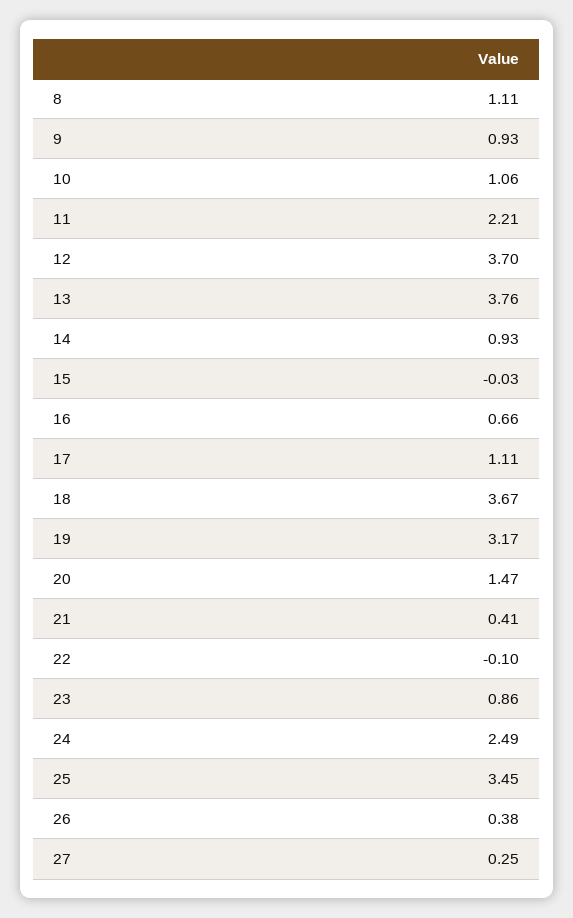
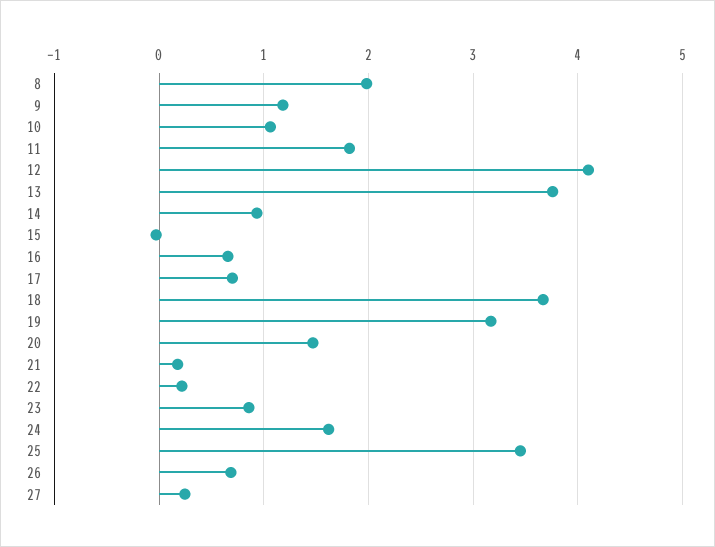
  {
-   "8": 1.11,
+   "8": 2,
-   "9": 0.93,
+   "9": 1.2,
    "10": 1.06,
-   "11": 2.21,
+   "11": 1.8,
-   "12": 3.7,
+   "12": 4.1,
    "13": 3.76,
    "14": 0.93,
    "15": -0.03,
    "16": 0.66,
-   "17": 1.11,
+   "17": 0.7,
    "18": 3.67,
    "19": 3.17,
    "20": 1.47,
-   "21": 0.41,
+   "21": 0.2,
-   "22": -0.1,
+   "22": 0.2,
    "23": 0.86,
-   "24": 2.49,
+   "24": 1.6,
    "25": 3.45,
-   "26": 0.38,
+   "26": 0.7,
    "27": 0.25
  }

